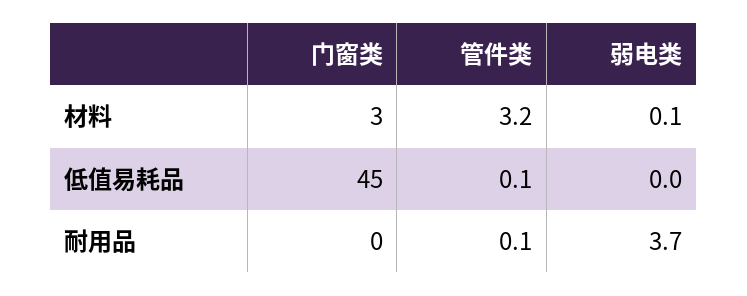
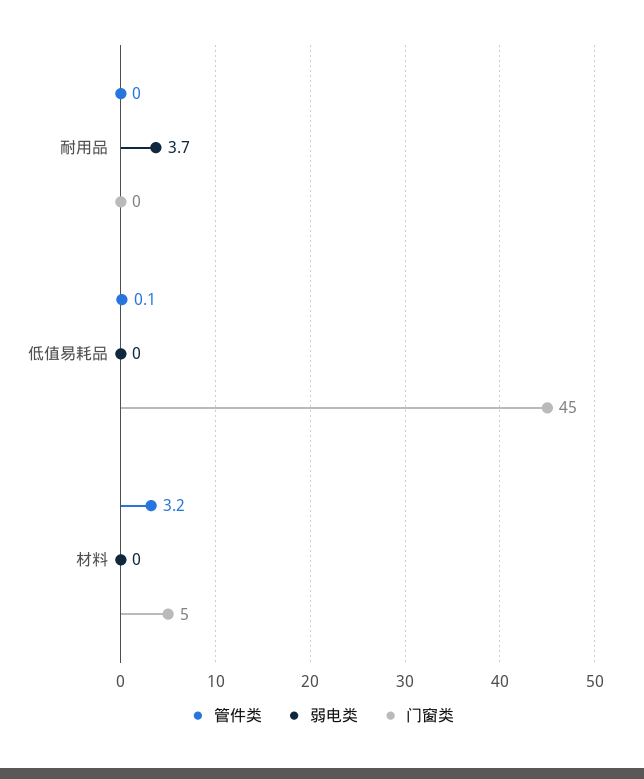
  {
    "门窗类": {
-     "材料": 3,
+     "材料": 5,
      "低值易耗品": 45,
      "耐用品": 0
    },
    "管件类": {
      "材料": 3.2,
      "低值易耗品": 0.1,
-     "耐用品": 0.1
+     "耐用品": 0
    },
    "弱电类": {
-     "材料": 0.1,
+     "材料": 0,
      "低值易耗品": 0,
      "耐用品": 3.7
    }
  }

